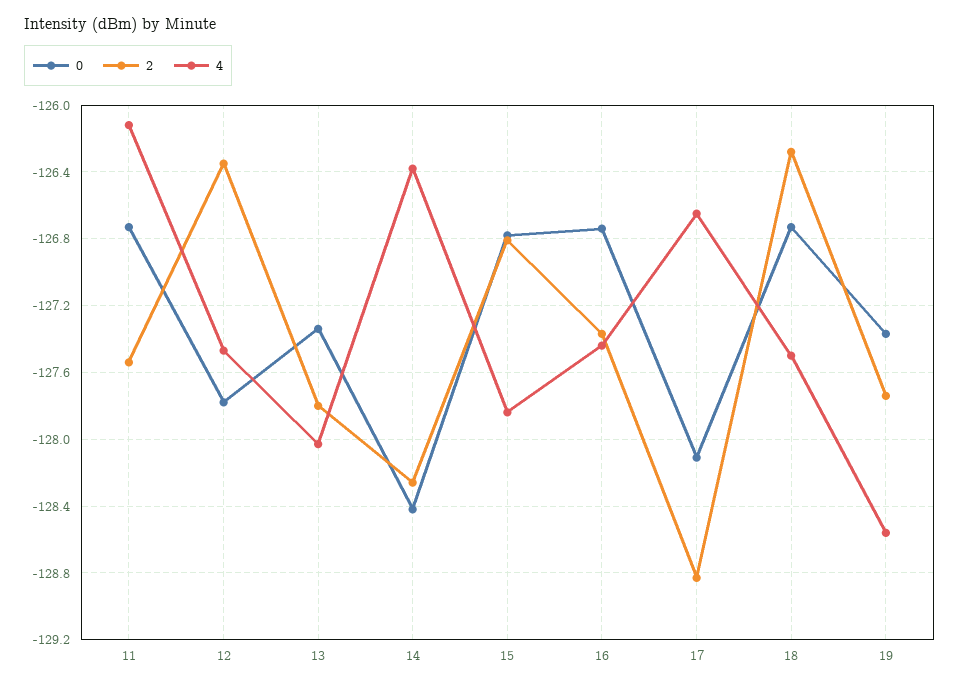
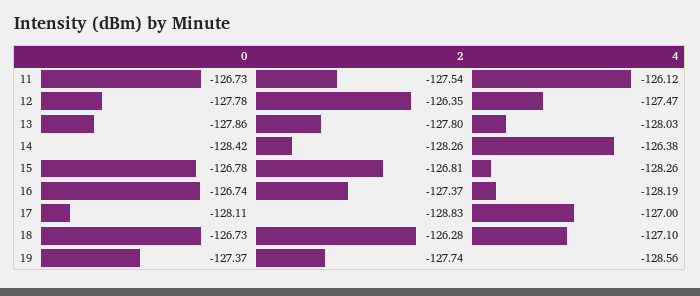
  {
    "0": {
      "11": -126.73,
      "12": -127.78,
-     "13": -127.35,
+     "13": -127.86,
      "14": -128.42,
      "15": -126.78,
      "16": -126.74,
      "17": -128.11,
      "18": -126.73,
      "19": -127.37
    },
    "2": {
      "11": -127.54,
      "12": -126.35,
      "13": -127.8,
      "14": -128.26,
      "15": -126.81,
      "16": -127.37,
      "17": -128.83,
      "18": -126.28,
      "19": -127.74
    },
    "4": {
      "11": -126.12,
      "12": -127.47,
      "13": -128.03,
      "14": -126.38,
-     "15": -127.85,
+     "15": -128.26,
-     "16": -127.45,
+     "16": -128.19,
-     "17": -126.65,
+     "17": -127,
-     "18": -127.5,
+     "18": -127.1,
      "19": -128.56
    }
  }

